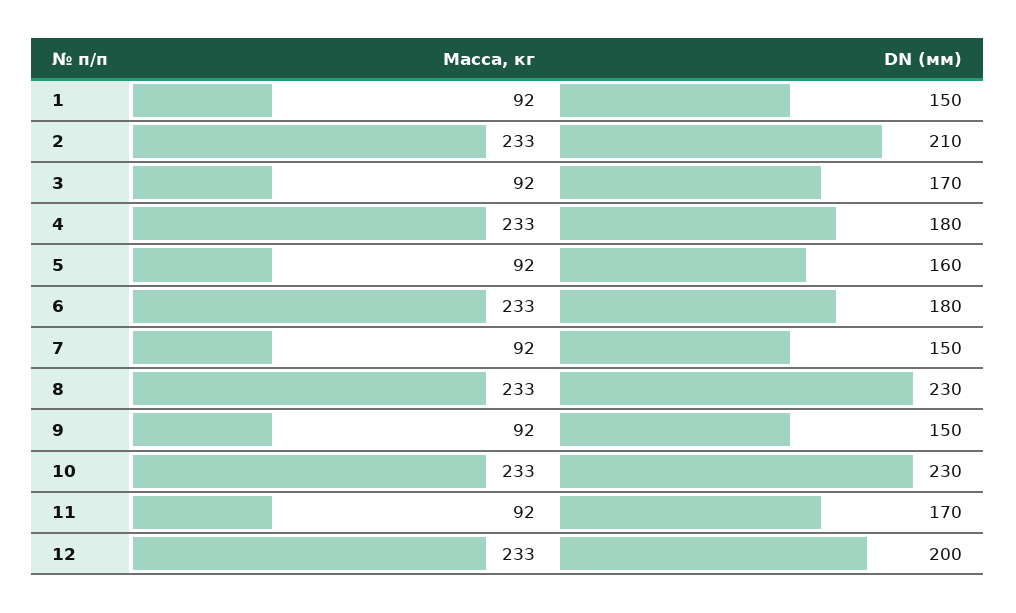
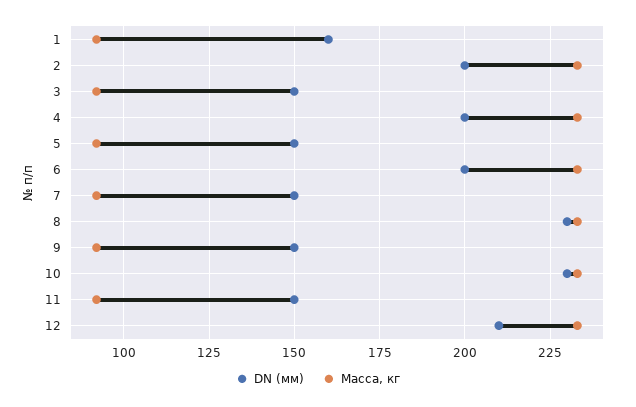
  {
    "Масса, кг": {
      "1": 92,
      "2": 233,
      "3": 92,
      "4": 233,
      "5": 92,
      "6": 233,
      "7": 92,
      "8": 233,
      "9": 92,
      "10": 233,
      "11": 92,
      "12": 233
    },
    "DN (мм)": {
-     "1": 150,
+     "1": 160,
-     "2": 210,
+     "2": 200,
-     "3": 170,
+     "3": 150,
-     "4": 180,
+     "4": 200,
-     "5": 160,
+     "5": 150,
-     "6": 180,
+     "6": 200,
      "7": 150,
      "8": 230,
      "9": 150,
      "10": 230,
-     "11": 170,
+     "11": 150,
-     "12": 200
+     "12": 210
    }
  }

